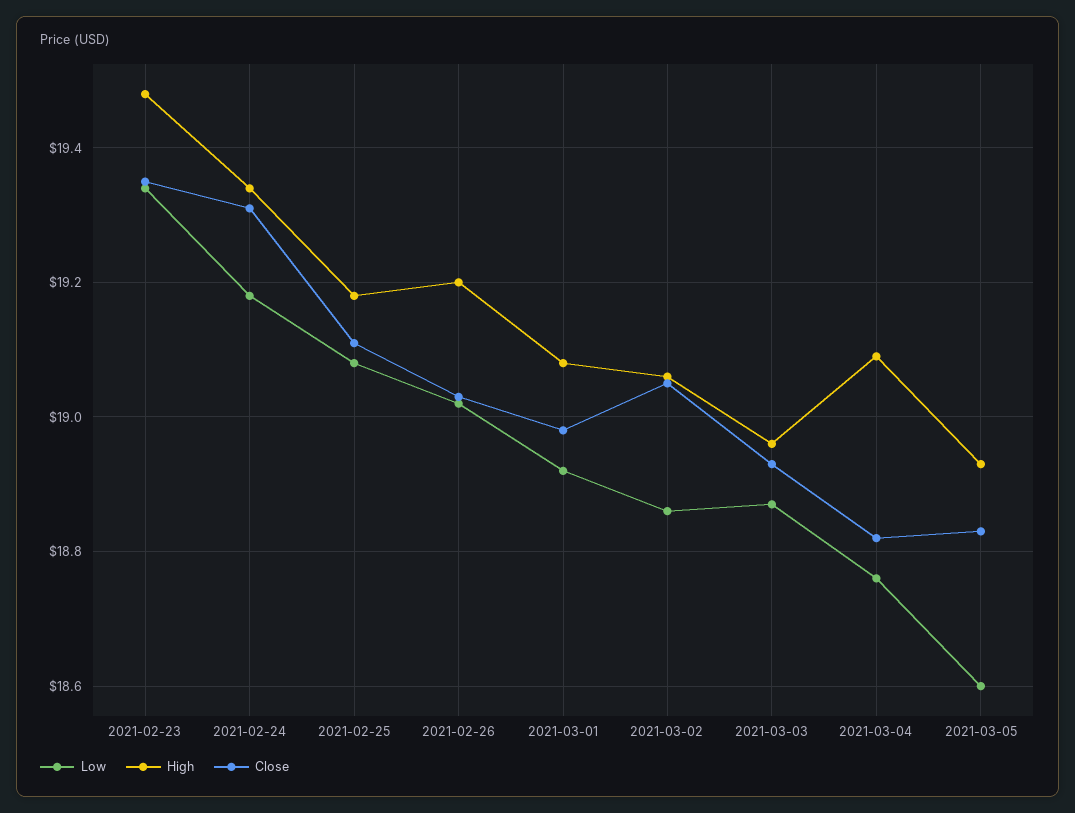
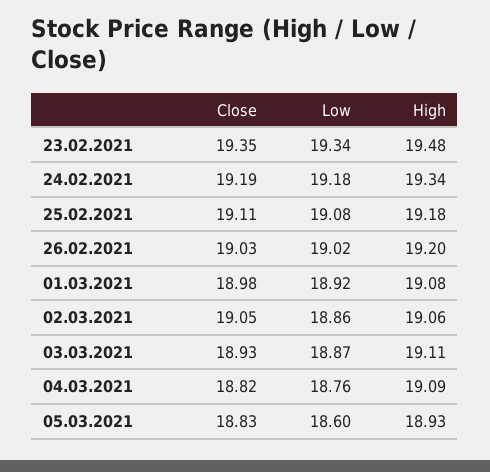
  {
    "Low": {
      "2021-02-23": 19.34,
      "2021-02-24": 19.18,
      "2021-02-25": 19.08,
      "2021-02-26": 19.02,
      "2021-03-01": 18.92,
      "2021-03-02": 18.86,
      "2021-03-03": 18.87,
      "2021-03-04": 18.76,
      "2021-03-05": 18.6
    },
    "High": {
      "2021-02-23": 19.48,
      "2021-02-24": 19.34,
      "2021-02-25": 19.18,
      "2021-02-26": 19.2,
      "2021-03-01": 19.08,
      "2021-03-02": 19.06,
-     "2021-03-03": 18.95,
+     "2021-03-03": 19.11,
      "2021-03-04": 19.09,
      "2021-03-05": 18.93
    },
    "Close": {
      "2021-02-23": 19.35,
-     "2021-02-24": 19.3,
+     "2021-02-24": 19.19,
      "2021-02-25": 19.11,
      "2021-02-26": 19.03,
      "2021-03-01": 18.98,
      "2021-03-02": 19.05,
      "2021-03-03": 18.93,
      "2021-03-04": 18.82,
      "2021-03-05": 18.83
    }
  }

